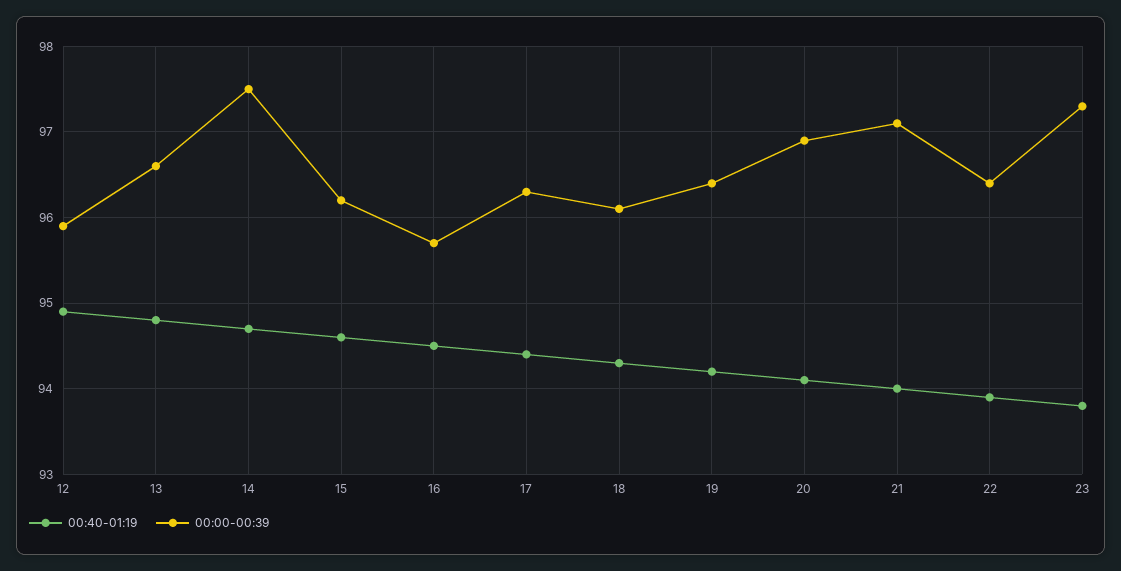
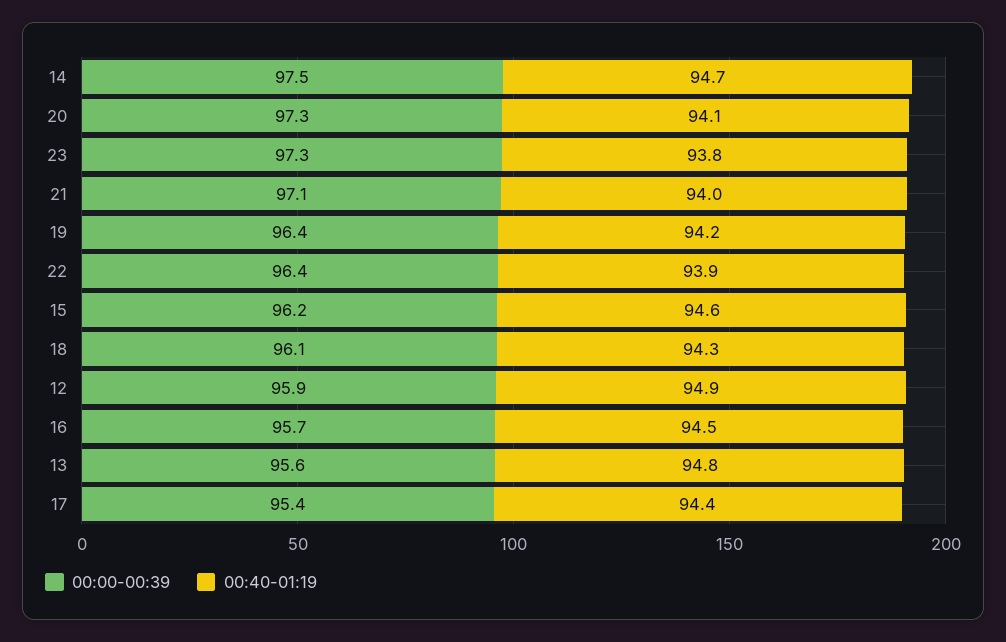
  {
    "00:40-01:19": {
      "12": 94.9,
      "13": 94.8,
      "14": 94.7,
      "15": 94.6,
      "16": 94.5,
      "17": 94.4,
      "18": 94.3,
      "19": 94.2,
      "20": 94.1,
      "21": 94,
      "22": 93.9,
      "23": 93.8
    },
    "00:00-00:39": {
      "12": 95.9,
-     "13": 96.6,
+     "13": 95.6,
      "14": 97.5,
      "15": 96.2,
      "16": 95.7,
-     "17": 96.3,
+     "17": 95.4,
      "18": 96.1,
      "19": 96.4,
-     "20": 96.9,
+     "20": 97.3,
      "21": 97.1,
      "22": 96.4,
      "23": 97.3
    }
  }

